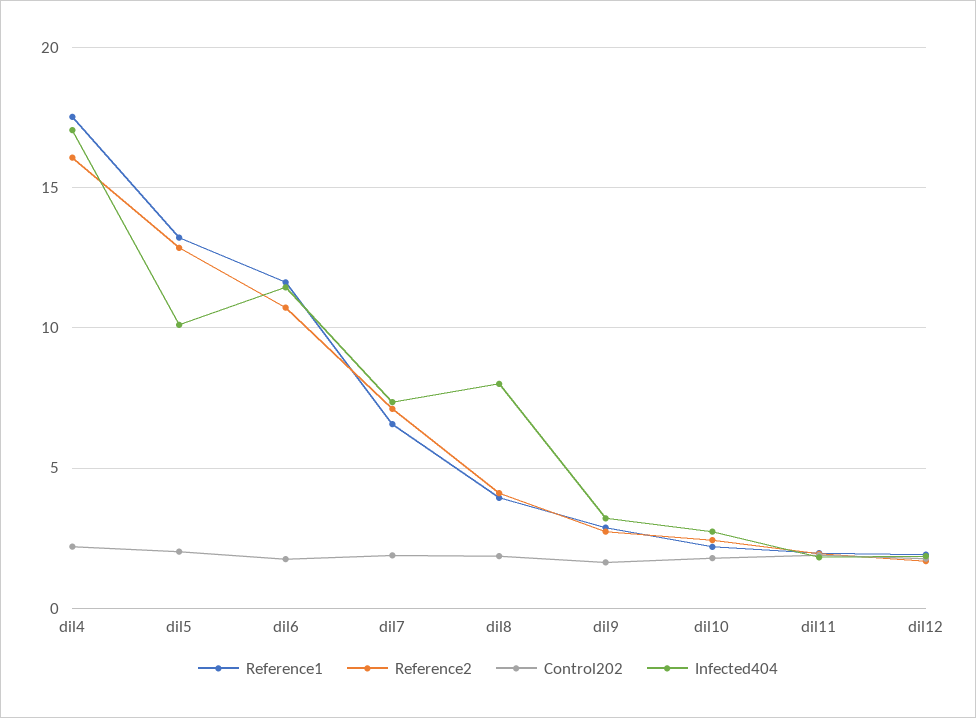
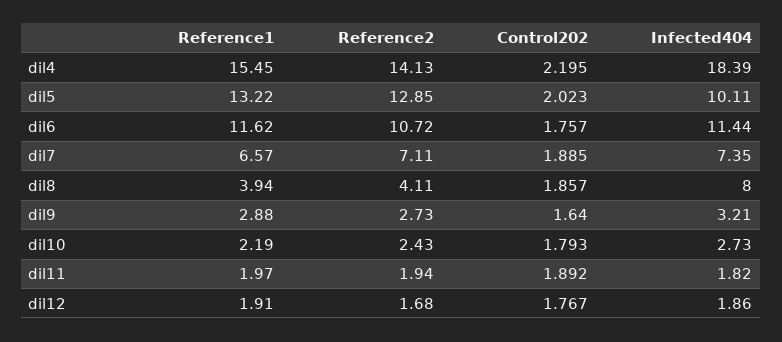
  {
    "Reference1": {
-     "dil4": 17.5,
+     "dil4": 15.45,
      "dil5": 13.22,
      "dil6": 11.62,
      "dil7": 6.57,
      "dil8": 3.94,
      "dil9": 2.88,
      "dil10": 2.19,
      "dil11": 1.97,
      "dil12": 1.91
    },
    "Reference2": {
-     "dil4": 16,
+     "dil4": 14.13,
      "dil5": 12.85,
      "dil6": 10.72,
      "dil7": 7.11,
      "dil8": 4.11,
      "dil9": 2.73,
      "dil10": 2.43,
      "dil11": 1.94,
      "dil12": 1.68
    },
    "Control202": {
      "dil4": 2.195,
      "dil5": 2.023,
      "dil6": 1.757,
      "dil7": 1.885,
      "dil8": 1.857,
      "dil9": 1.64,
      "dil10": 1.793,
      "dil11": 1.892,
      "dil12": 1.767
    },
    "Infected404": {
-     "dil4": 17,
+     "dil4": 18.39,
      "dil5": 10.11,
      "dil6": 11.44,
      "dil7": 7.35,
      "dil8": 8,
      "dil9": 3.21,
      "dil10": 2.73,
      "dil11": 1.82,
      "dil12": 1.86
    }
  }

